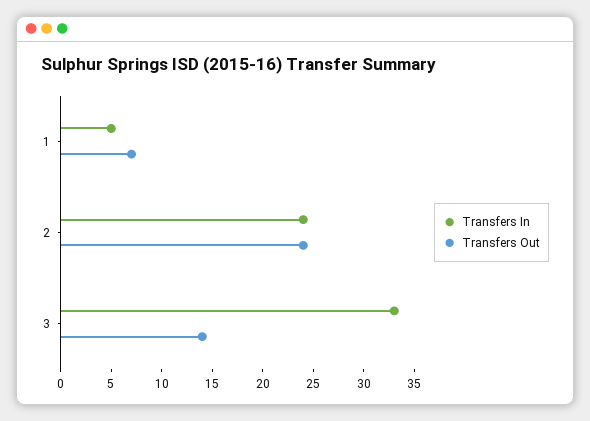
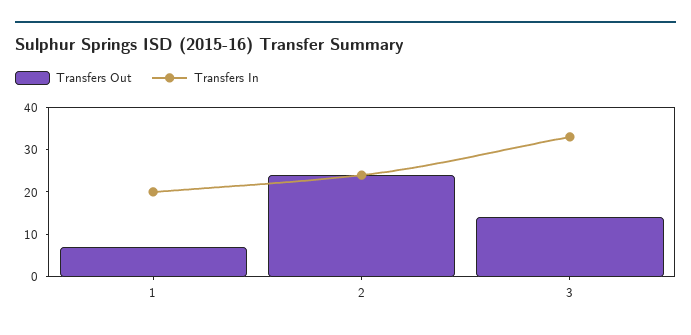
  {
    "Transfers In": {
-     "1": 5,
+     "1": 20,
      "2": 24,
      "3": 33
    },
    "Transfers Out": {
      "1": 7,
      "2": 24,
      "3": 14
    }
  }

